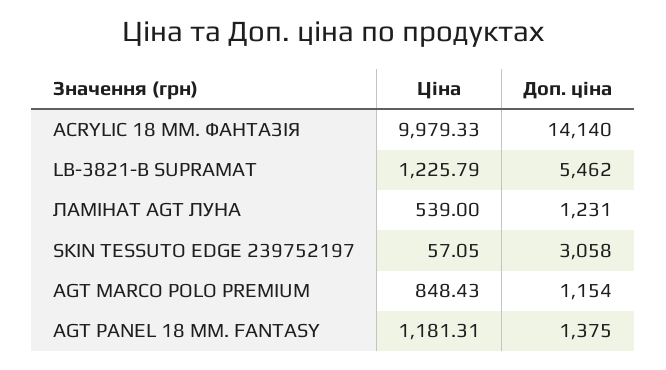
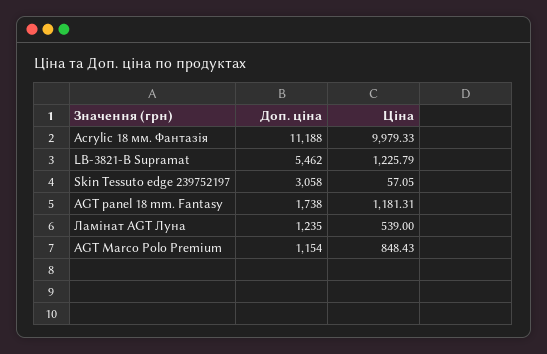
  {
    "Ціна": {
      "ACRYLIC 18 ММ. ФАНТАЗІЯ": 9979.33,
      "LB-3821-В SUPRAMAT": 1225.79,
      "ЛАМІНАТ AGT ЛУНА": 539,
      "SKIN TESSUTO EDGE 239752197": 57.05,
      "AGT MARCO POLO PREMIUM": 848.43,
      "AGT PANEL 18 MM. FANTASY": 1181.31
    },
    "Доп. ціна": {
-     "ACRYLIC 18 ММ. ФАНТАЗІЯ": 14140,
+     "ACRYLIC 18 ММ. ФАНТАЗІЯ": 11188,
      "LB-3821-В SUPRAMAT": 5462,
-     "ЛАМІНАТ AGT ЛУНА": 1231,
+     "ЛАМІНАТ AGT ЛУНА": 1235,
      "SKIN TESSUTO EDGE 239752197": 3058,
      "AGT MARCO POLO PREMIUM": 1154,
-     "AGT PANEL 18 MM. FANTASY": 1375
+     "AGT PANEL 18 MM. FANTASY": 1738
    }
  }

